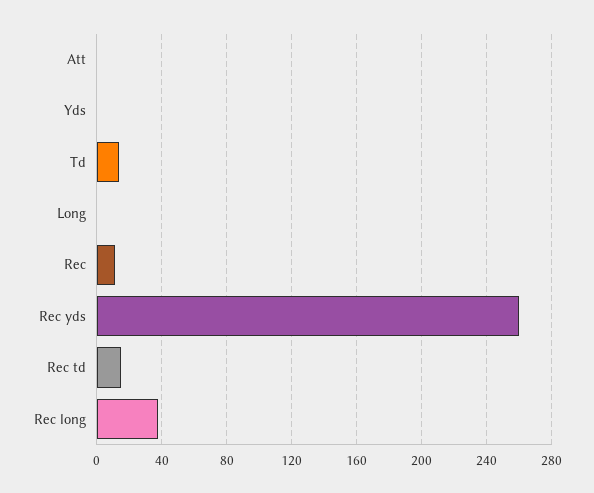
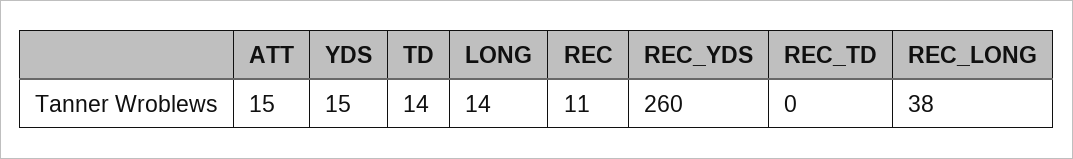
  {
-   "Att": 0,
+   "Att": 15,
-   "Yds": 0,
+   "Yds": 15,
    "Td": 14,
-   "Long": 0,
+   "Long": 14,
    "Rec": 11,
    "Rec yds": 260,
-   "Rec td": 15,
+   "Rec td": 0,
    "Rec long": 38
  }

